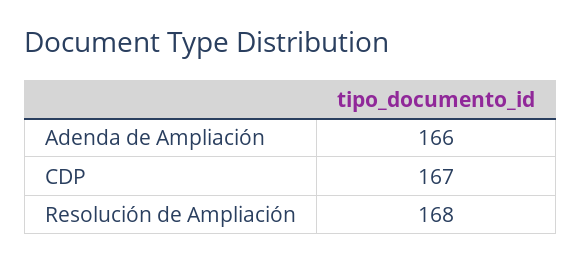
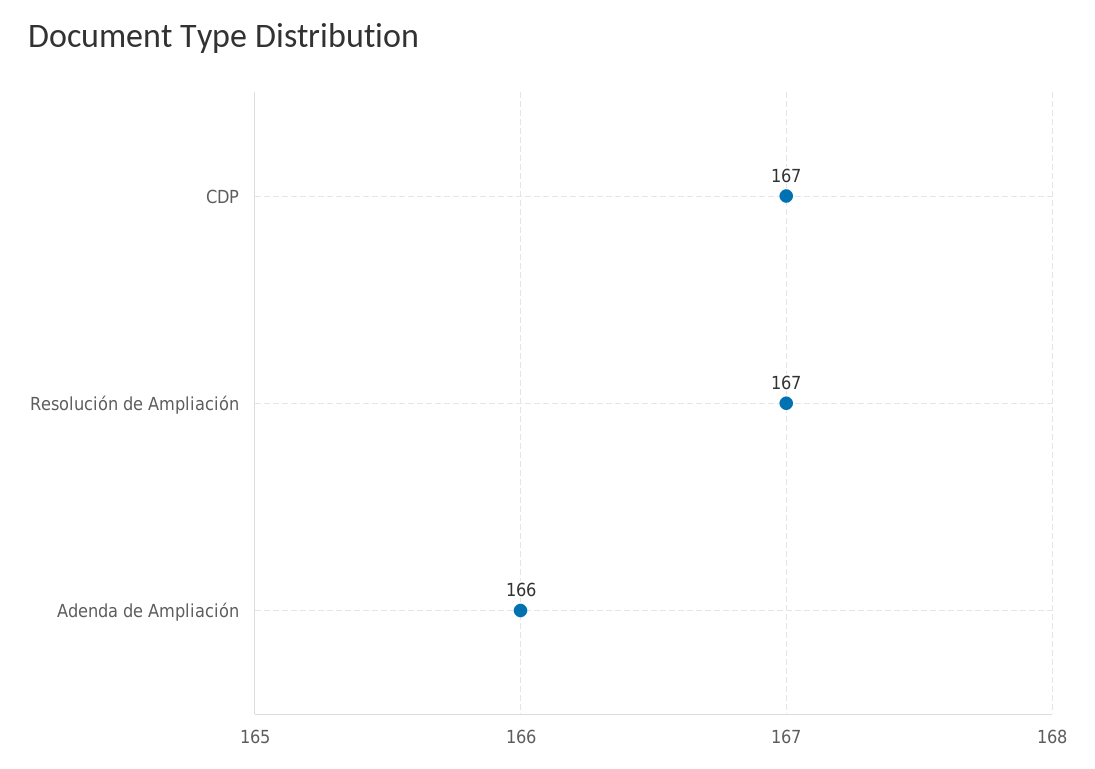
  {
    "Adenda de Ampliación": 166,
    "CDP": 167,
-   "Resolución de Ampliación": 168
+   "Resolución de Ampliación": 167
  }

